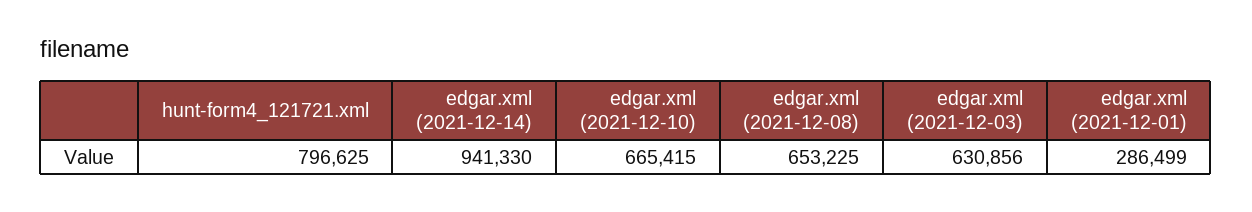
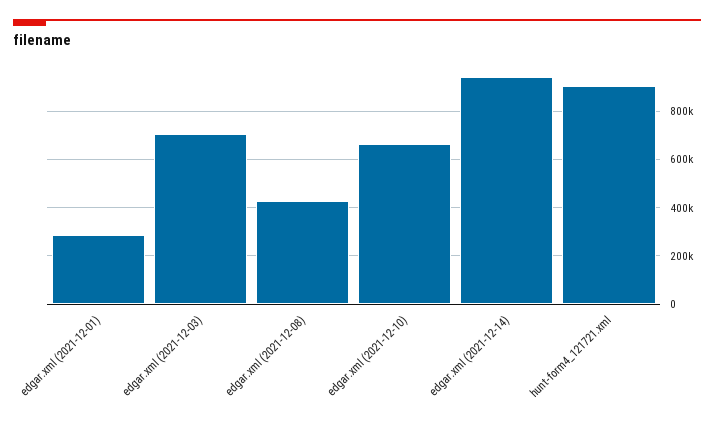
  {
-   "hunt-form4_121721.xml": 796625,
+   "hunt-form4_121721.xml": 900000,
    "edgar.xml (2021-12-14)": 941330,
    "edgar.xml (2021-12-10)": 665415,
-   "edgar.xml (2021-12-08)": 653225,
+   "edgar.xml (2021-12-08)": 425000,
-   "edgar.xml (2021-12-03)": 630856,
+   "edgar.xml (2021-12-03)": 700000,
    "edgar.xml (2021-12-01)": 286499
  }

